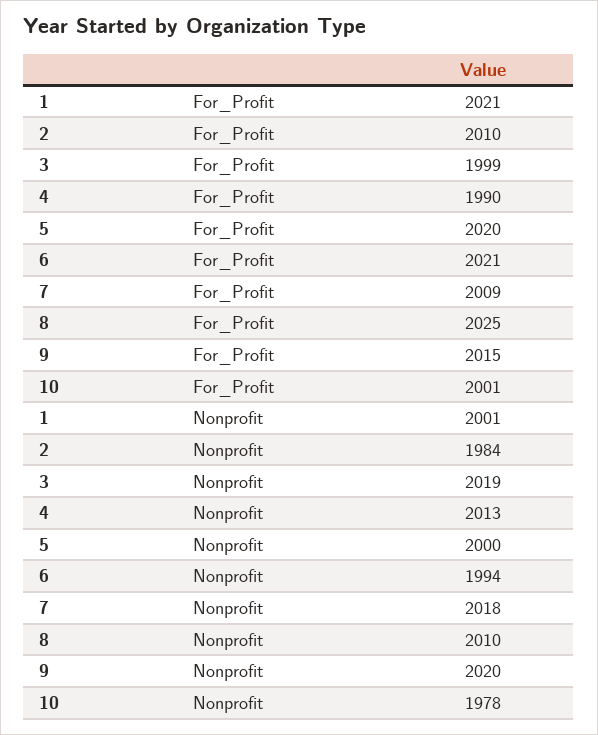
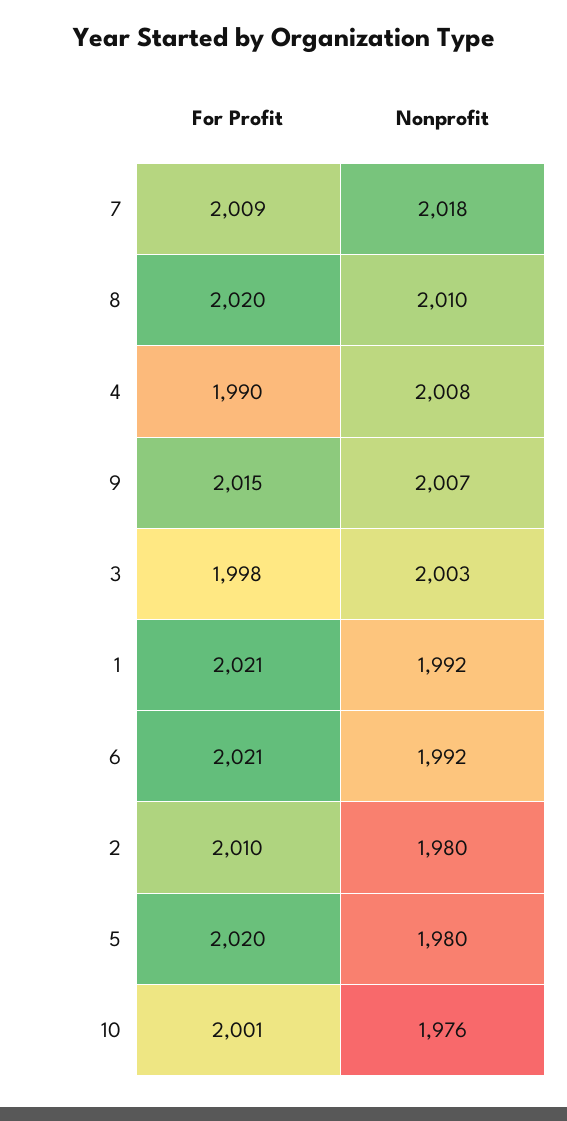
  {
    "1": {
      "For_Profit": 2021,
-     "Nonprofit": 2001
+     "Nonprofit": 1992
    },
    "2": {
      "For_Profit": 2010,
-     "Nonprofit": 1984
+     "Nonprofit": 1980
    },
    "3": {
-     "For_Profit": 1999,
+     "For_Profit": 1998,
-     "Nonprofit": 2019
+     "Nonprofit": 2003
    },
    "4": {
      "For_Profit": 1990,
-     "Nonprofit": 2013
+     "Nonprofit": 2008
    },
    "5": {
      "For_Profit": 2020,
-     "Nonprofit": 2000
+     "Nonprofit": 1980
    },
    "6": {
      "For_Profit": 2021,
-     "Nonprofit": 1994
+     "Nonprofit": 1992
    },
    "7": {
      "For_Profit": 2009,
      "Nonprofit": 2018
    },
    "8": {
-     "For_Profit": 2025,
+     "For_Profit": 2020,
      "Nonprofit": 2010
    },
    "9": {
      "For_Profit": 2015,
-     "Nonprofit": 2020
+     "Nonprofit": 2007
    },
    "10": {
      "For_Profit": 2001,
-     "Nonprofit": 1978
+     "Nonprofit": 1976
    }
  }

